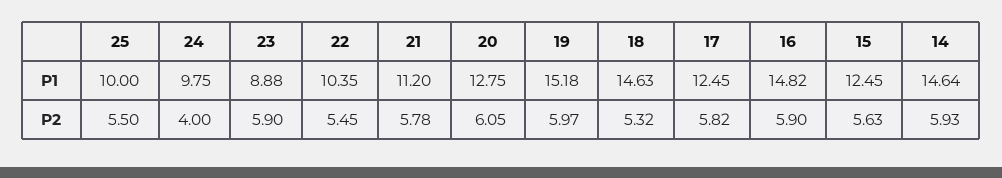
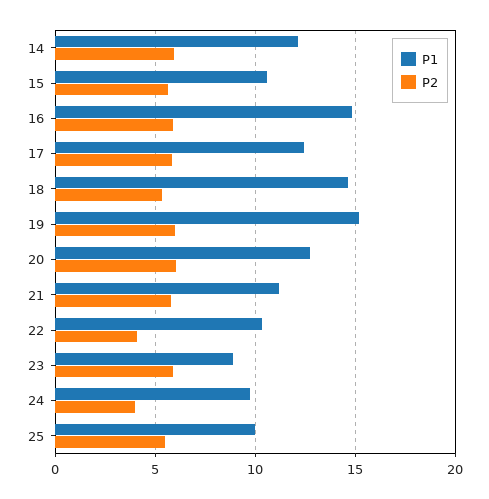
  {
    "P1": {
      "25": 10,
      "24": 9.75,
      "23": 8.88,
      "22": 10.35,
      "21": 11.2,
      "20": 12.75,
      "19": 15.18,
      "18": 14.63,
      "17": 12.45,
      "16": 14.82,
-     "15": 12.45,
+     "15": 10.5,
-     "14": 14.64
+     "14": 12
    },
    "P2": {
      "25": 5.5,
      "24": 4,
      "23": 5.9,
-     "22": 5.45,
+     "22": 4,
      "21": 5.78,
      "20": 6.05,
      "19": 5.97,
      "18": 5.32,
      "17": 5.82,
      "16": 5.9,
      "15": 5.63,
      "14": 5.93
    }
  }

